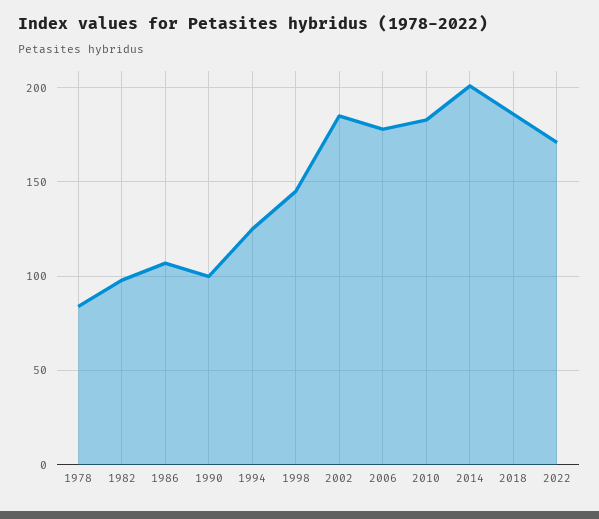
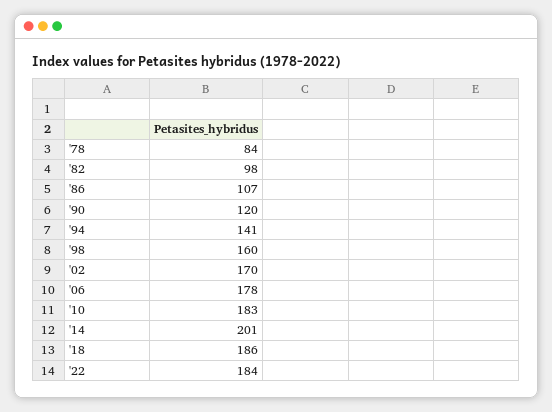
  {
    "1978": 84,
    "1982": 98,
    "1986": 107,
-   "1990": 100,
+   "1990": 120,
-   "1994": 125,
+   "1994": 141,
-   "1998": 145,
+   "1998": 160,
-   "2002": 185,
+   "2002": 170,
    "2006": 178,
    "2010": 183,
    "2014": 201,
    "2018": 186,
-   "2022": 170
+   "2022": 184
  }

